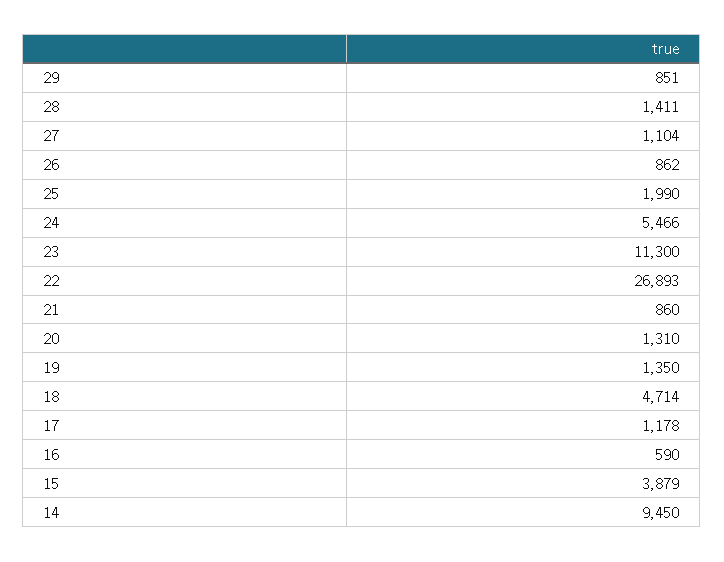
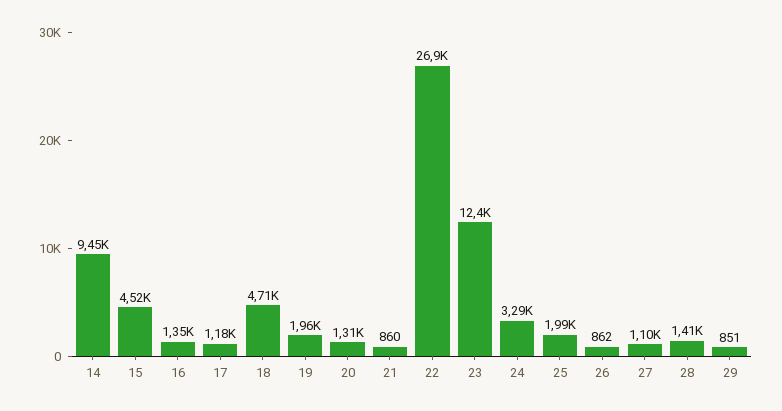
  {
    "29": 851,
    "28": 1411,
    "27": 1104,
    "26": 862,
    "25": 1990,
-   "24": 5466,
+   "24": 3290,
-   "23": 11300,
+   "23": 12400,
    "22": 26893,
    "21": 860,
    "20": 1310,
-   "19": 1350,
+   "19": 1960,
    "18": 4714,
    "17": 1178,
-   "16": 590,
+   "16": 1350,
-   "15": 3879,
+   "15": 4520,
    "14": 9450
  }

